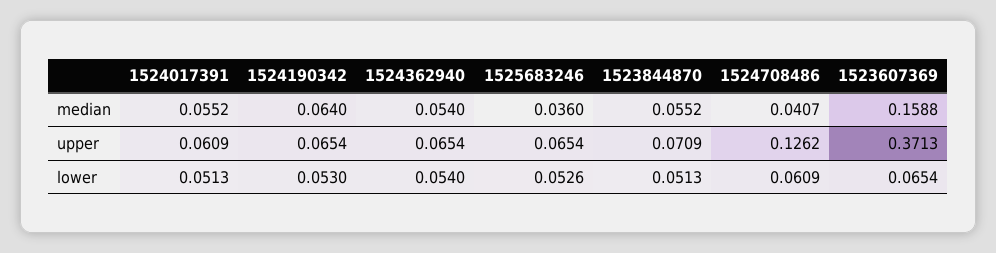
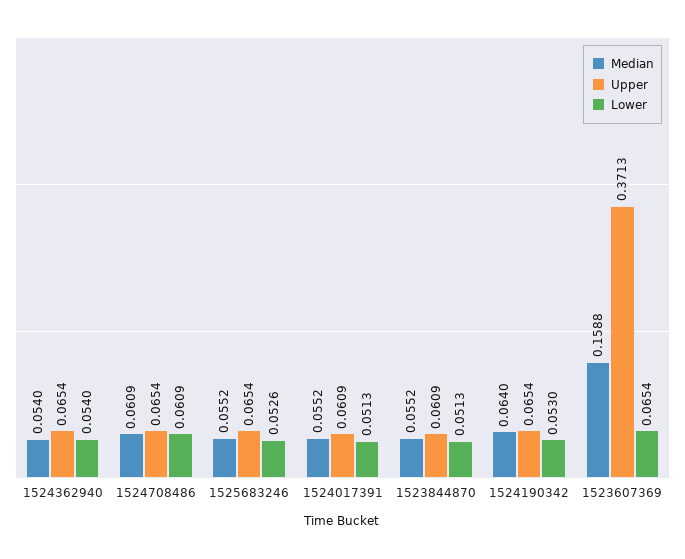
  {
    "median": {
      "1524017391": 0.0552,
      "1524190342": 0.064,
      "1524362940": 0.054,
-     "1525683246": 0.036,
+     "1525683246": 0.0552,
      "1523844870": 0.0552,
-     "1524708486": 0.0407,
+     "1524708486": 0.0609,
      "1523607369": 0.1588
    },
    "upper": {
      "1524017391": 0.0609,
      "1524190342": 0.0654,
      "1524362940": 0.0654,
      "1525683246": 0.0654,
-     "1523844870": 0.0709,
+     "1523844870": 0.0609,
-     "1524708486": 0.1262,
+     "1524708486": 0.0654,
      "1523607369": 0.3713
    },
    "lower": {
      "1524017391": 0.0513,
      "1524190342": 0.053,
      "1524362940": 0.054,
      "1525683246": 0.0526,
      "1523844870": 0.0513,
      "1524708486": 0.0609,
      "1523607369": 0.0654
    }
  }

